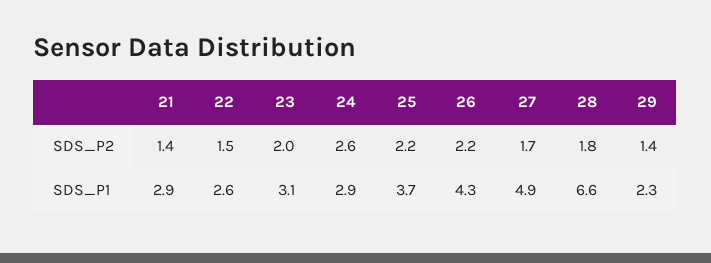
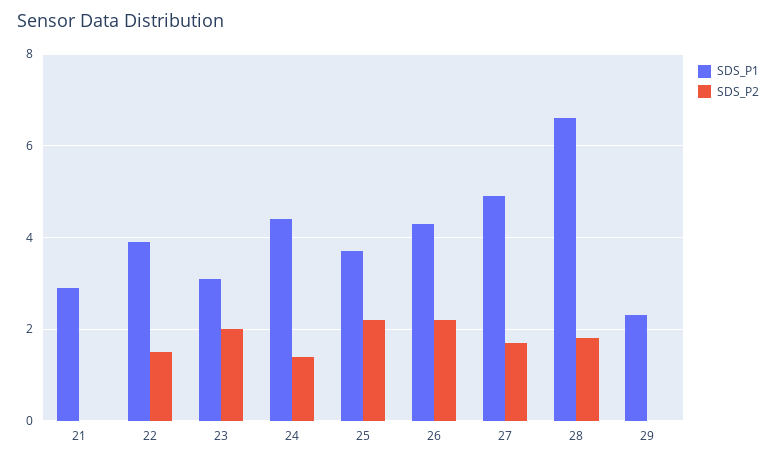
  {
    "SDS_P2": {
-     "21": 1.4,
+     "21": 0,
      "22": 1.5,
      "23": 2,
-     "24": 2.6,
+     "24": 1.5,
      "25": 2.2,
      "26": 2.2,
      "27": 1.7,
      "28": 1.8,
-     "29": 1.4
+     "29": 0
    },
    "SDS_P1": {
      "21": 2.9,
-     "22": 2.6,
+     "22": 4,
      "23": 3.1,
-     "24": 2.9,
+     "24": 4.5,
      "25": 3.7,
      "26": 4.3,
      "27": 4.9,
      "28": 6.6,
      "29": 2.3
    }
  }

